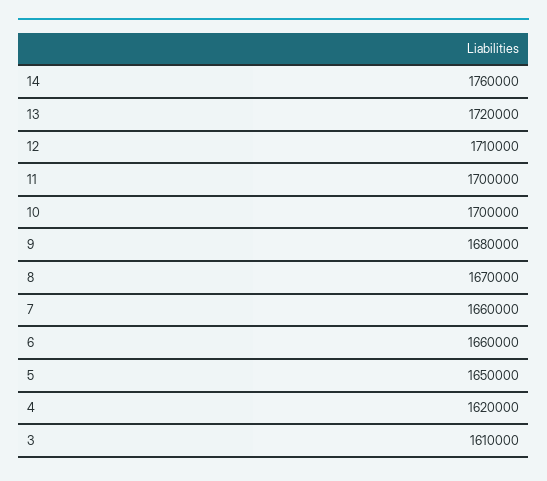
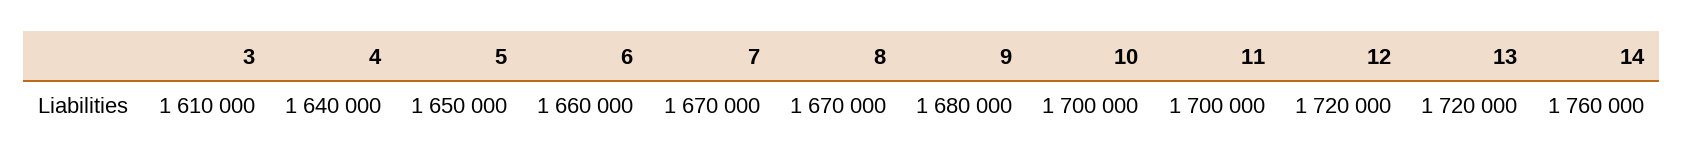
  {
    "14": 1760000,
    "13": 1720000,
-   "12": 1710000,
+   "12": 1720000,
    "11": 1700000,
    "10": 1700000,
    "9": 1680000,
    "8": 1670000,
-   "7": 1660000,
+   "7": 1670000,
    "6": 1660000,
    "5": 1650000,
-   "4": 1620000,
+   "4": 1640000,
    "3": 1610000
  }

